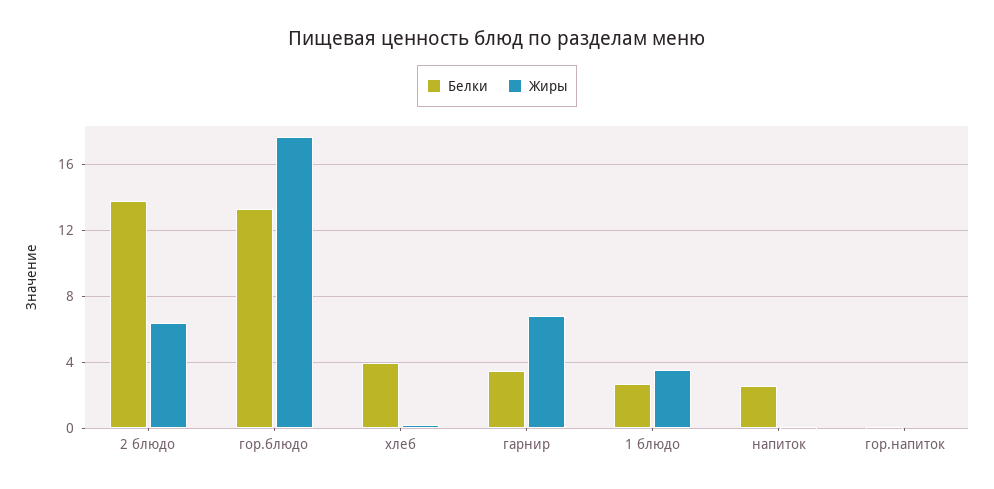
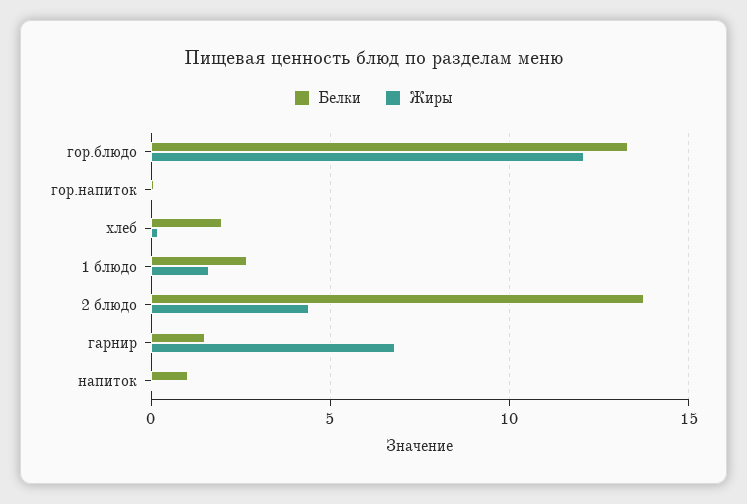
  {
    "Белки": {
      "2 блюдо": 14,
      "гор.блюдо": 13.5,
-     "хлеб": 4,
+     "хлеб": 2,
-     "гарнир": 3.5,
+     "гарнир": 1.5,
      "1 блюдо": 2.5,
-     "напиток": 2.5,
+     "напиток": 1,
      "гор.напиток": 0
    },
    "Жиры": {
-     "2 блюдо": 6.5,
+     "2 блюдо": 4.5,
-     "гор.блюдо": 17.5,
+     "гор.блюдо": 12,
      "хлеб": 0,
      "гарнир": 7,
-     "1 блюдо": 3.5,
+     "1 блюдо": 1.5,
      "напиток": 0,
      "гор.напиток": 0
    }
  }

